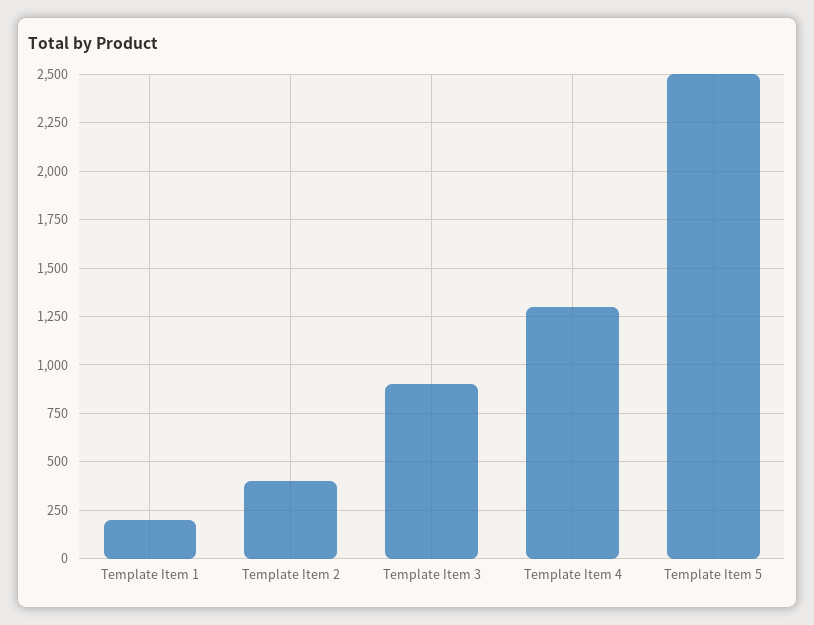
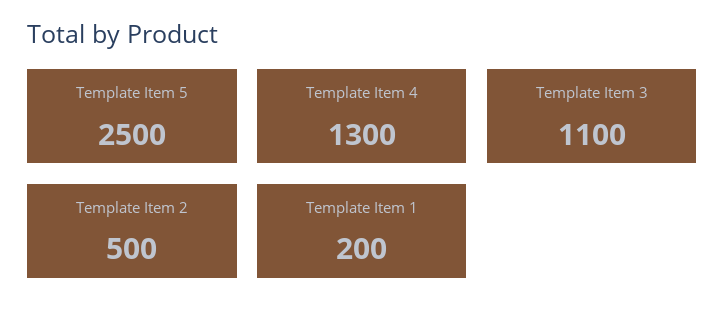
  {
    "Template Item 1": 200,
-   "Template Item 2": 400,
+   "Template Item 2": 500,
-   "Template Item 3": 900,
+   "Template Item 3": 1100,
    "Template Item 4": 1300,
    "Template Item 5": 2500
  }

